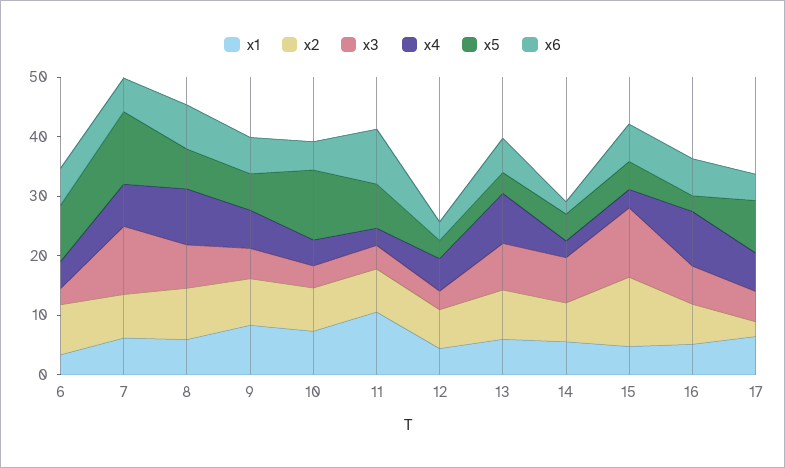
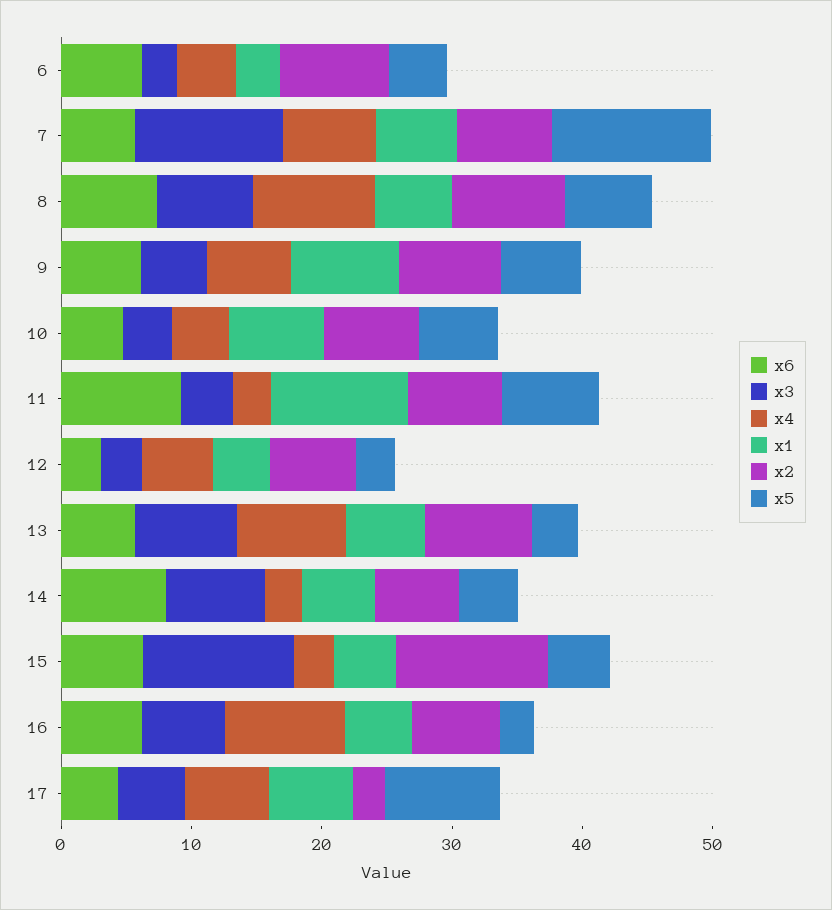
  {
    "x1": {
      "6": 4,
      "7": 6,
      "8": 6,
      "9": 8,
      "10": 8,
      "11": 10,
      "12": 4,
      "13": 6,
      "14": 6,
      "15": 4,
      "16": 6,
      "17": 6
    },
    "x2": {
      "6": 8,
      "7": 8,
      "8": 8,
      "9": 8,
      "10": 8,
      "11": 8,
      "12": 6,
      "13": 8,
      "14": 6,
      "15": 12,
      "16": 6,
      "17": 2
    },
    "x3": {
      "6": 2,
      "7": 12,
      "8": 8,
      "9": 6,
      "10": 4,
      "11": 4,
      "12": 4,
      "13": 8,
      "14": 8,
      "15": 12,
      "16": 6,
      "17": 6
    },
    "x4": {
      "6": 4,
      "7": 8,
      "8": 10,
      "9": 6,
      "10": 4,
      "11": 2,
      "12": 6,
      "13": 8,
      "14": 2,
      "15": 4,
      "16": 10,
      "17": 6
    },
    "x5": {
-     "6": 10,
+     "6": 4,
      "7": 12,
      "8": 6,
      "9": 6,
-     "10": 12,
+     "10": 6,
      "11": 8,
      "12": 4,
      "13": 4,
      "14": 4,
      "15": 4,
      "16": 2,
      "17": 8
    },
    "x6": {
      "6": 6,
      "7": 6,
      "8": 8,
      "9": 6,
      "10": 4,
      "11": 10,
      "12": 4,
      "13": 6,
-     "14": 2,
+     "14": 8,
      "15": 6,
      "16": 6,
      "17": 4
    }
  }

